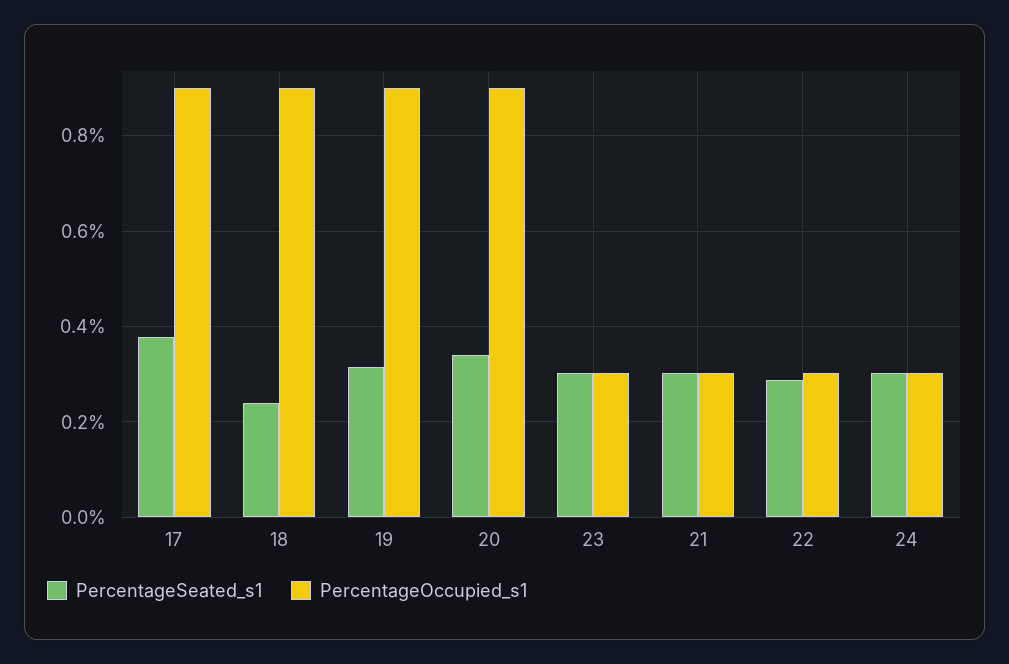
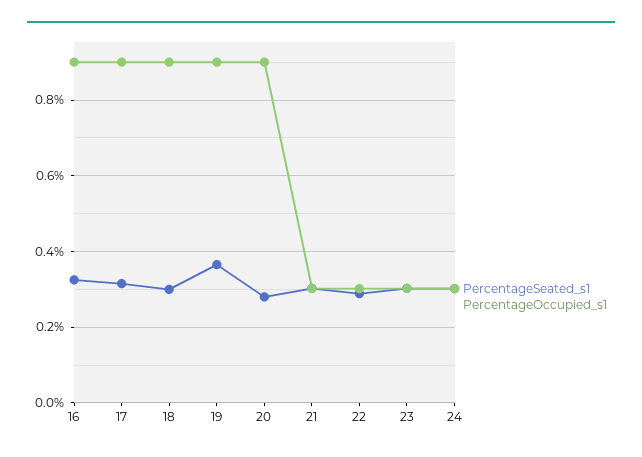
  {
    "PercentageSeated_s1": {
-     "17": 0.38,
+     "17": 0.32,
-     "18": 0.24,
+     "18": 0.3,
-     "19": 0.32,
+     "19": 0.36,
-     "20": 0.34,
+     "20": 0.28,
      "23": 0.3,
      "21": 0.3,
      "22": 0.28,
-     "24": 0.3
+     "24": 0.3,
+     "16": 0.32
    },
    "PercentageOccupied_s1": {
      "17": 0.9,
      "18": 0.9,
      "19": 0.9,
      "20": 0.9,
      "23": 0.3,
      "21": 0.3,
      "22": 0.3,
-     "24": 0.3
+     "24": 0.3,
+     "16": 0.9
    }
  }

